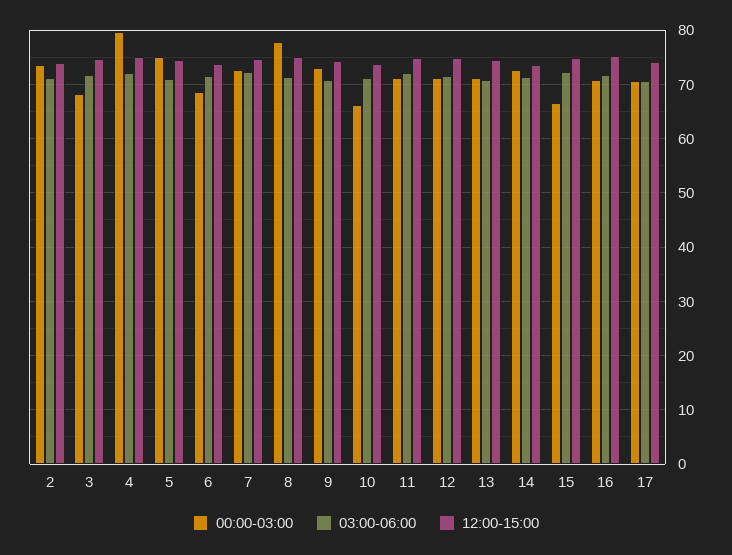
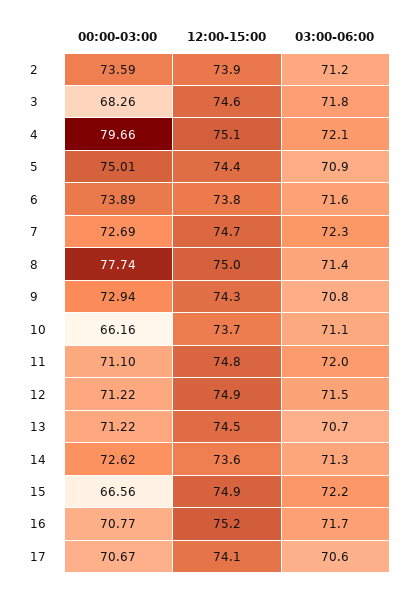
  {
    "00:00-03:00": {
      "2": 73.59,
      "3": 68.26,
      "4": 79.66,
      "5": 75.01,
-     "6": 68,
+     "6": 73.89,
      "7": 72.69,
      "8": 77.74,
      "9": 72.94,
      "10": 66.16,
      "11": 71.1,
      "12": 71.22,
      "13": 71.22,
      "14": 72.62,
      "15": 66.56,
      "16": 70.77,
      "17": 70.67
    },
    "03:00-06:00": {
      "2": 71.2,
      "3": 71.8,
      "4": 72.1,
      "5": 70.9,
      "6": 71.6,
      "7": 72.3,
      "8": 71.4,
      "9": 70.8,
      "10": 71.1,
      "11": 72,
      "12": 71.5,
      "13": 70.7,
      "14": 71.3,
      "15": 72.2,
      "16": 71.7,
      "17": 70.6
    },
    "12:00-15:00": {
      "2": 73.9,
      "3": 74.6,
      "4": 75.1,
      "5": 74.4,
      "6": 73.8,
      "7": 74.7,
      "8": 75,
      "9": 74.3,
      "10": 73.7,
      "11": 74.8,
      "12": 74.9,
      "13": 74.5,
      "14": 73.6,
      "15": 74.9,
      "16": 75.2,
      "17": 74.1
    }
  }

